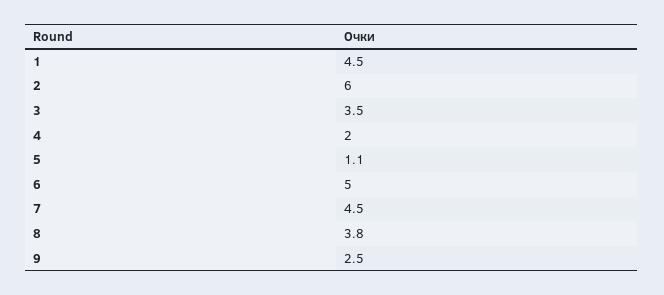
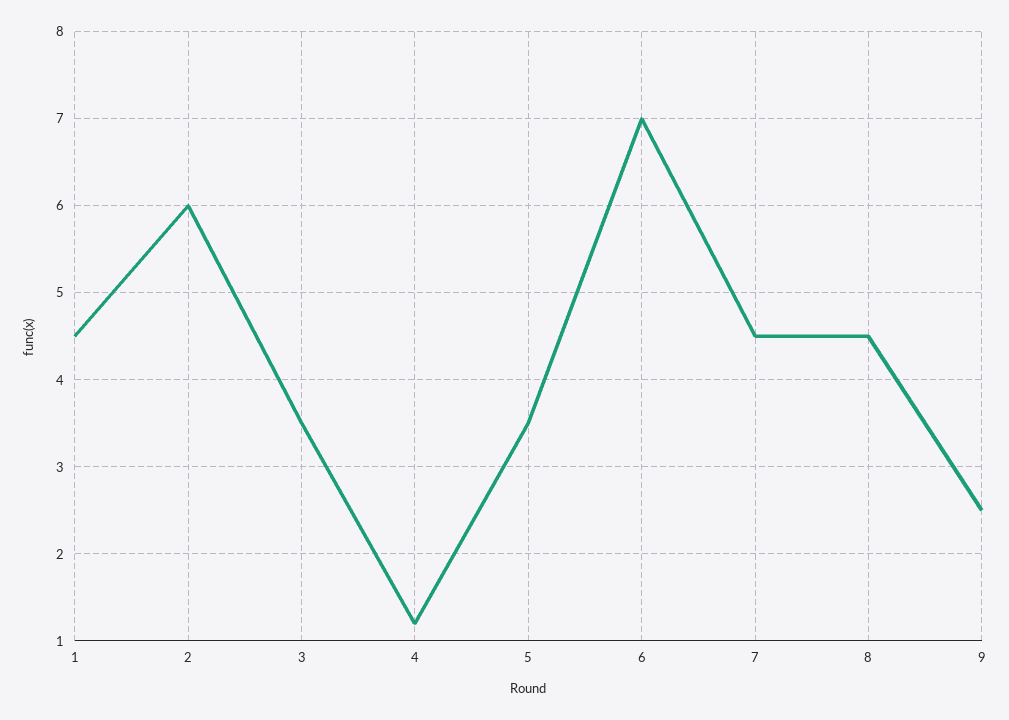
  {
    "1": 4.5,
    "2": 6,
    "3": 3.5,
-   "4": 2,
+   "4": 1.2,
-   "5": 1.1,
+   "5": 3.5,
-   "6": 5,
+   "6": 7,
    "7": 4.5,
-   "8": 3.8,
+   "8": 4.5,
    "9": 2.5
  }

